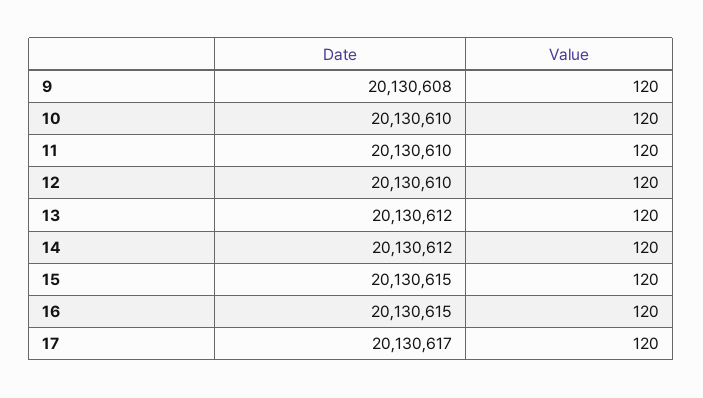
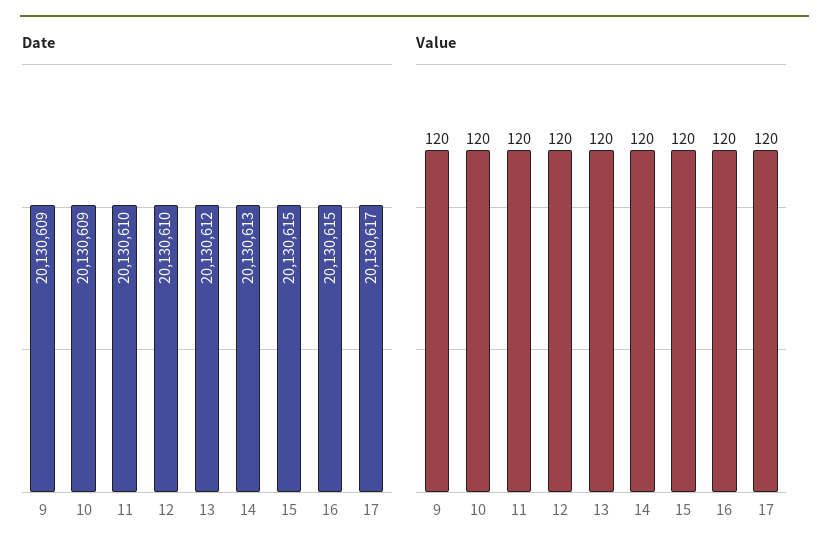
  {
    "Date": {
-     "9": 20130608,
+     "9": 20130609,
-     "10": 20130610,
+     "10": 20130609,
      "11": 20130610,
      "12": 20130610,
      "13": 20130612,
-     "14": 20130612,
+     "14": 20130613,
      "15": 20130615,
      "16": 20130615,
      "17": 20130617
    },
    "Value": {
      "9": 120,
      "10": 120,
      "11": 120,
      "12": 120,
      "13": 120,
      "14": 120,
      "15": 120,
      "16": 120,
      "17": 120
    }
  }

